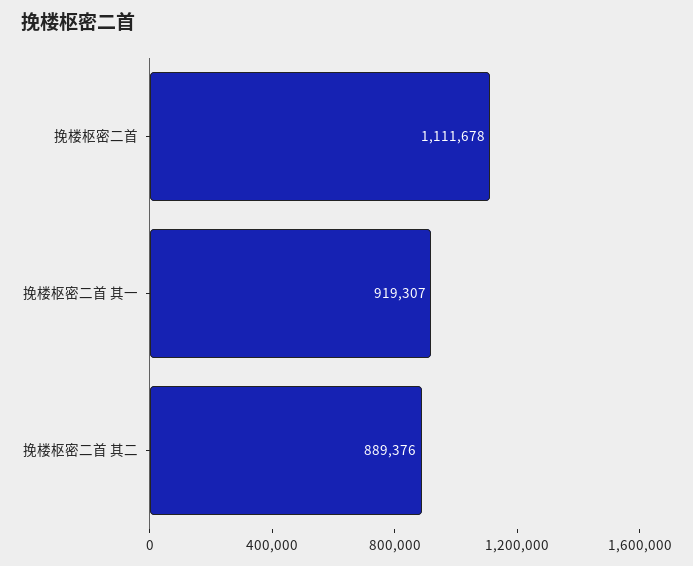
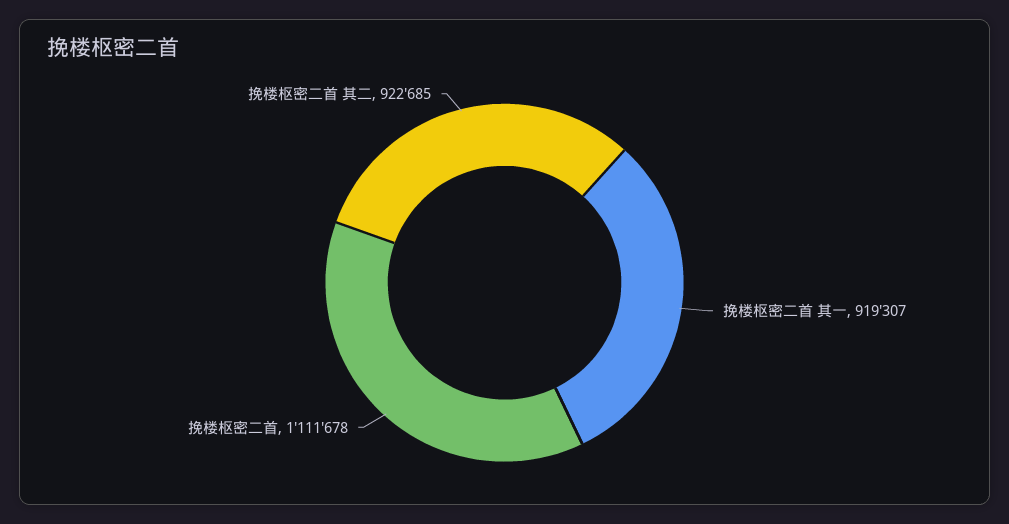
  {
    "挽楼枢密二首": 1111678,
    "挽楼枢密二首 其一": 919307,
-   "挽楼枢密二首 其二": 889376
+   "挽楼枢密二首 其二": 922685
  }

